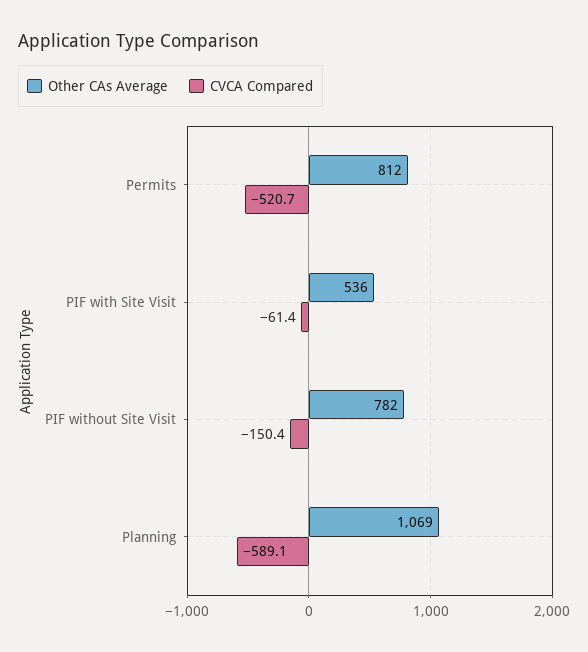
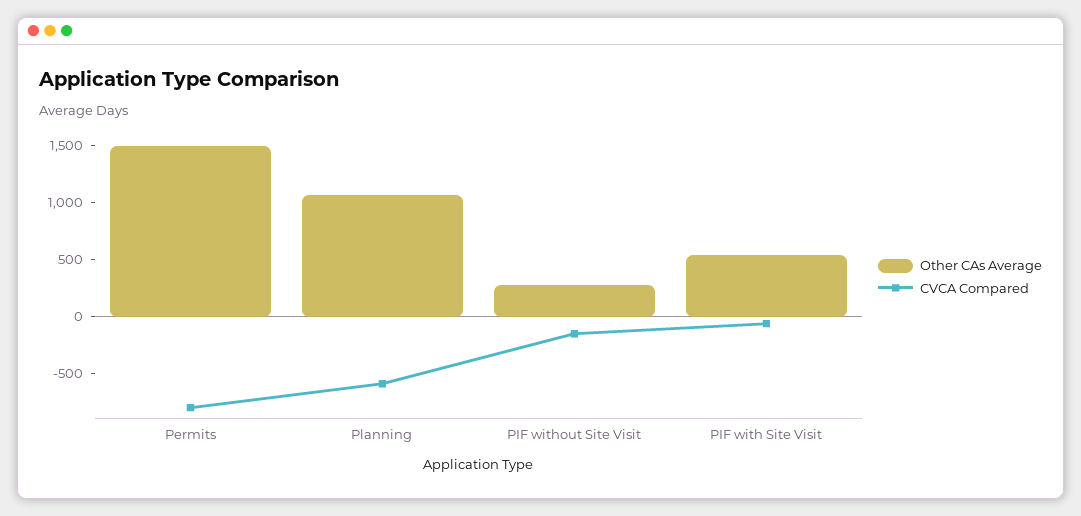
  {
    "Other CAs Average": {
-     "Permits": 812,
+     "Permits": 1500,
      "PIF with Site Visit": 536,
-     "PIF without Site Visit": 782,
+     "PIF without Site Visit": 300,
      "Planning": 1069
    },
    "CVCA Compared": {
-     "Permits": -520.7,
+     "Permits": -800,
      "PIF with Site Visit": -61.4,
      "PIF without Site Visit": -150.4,
      "Planning": -589.1
    }
  }

